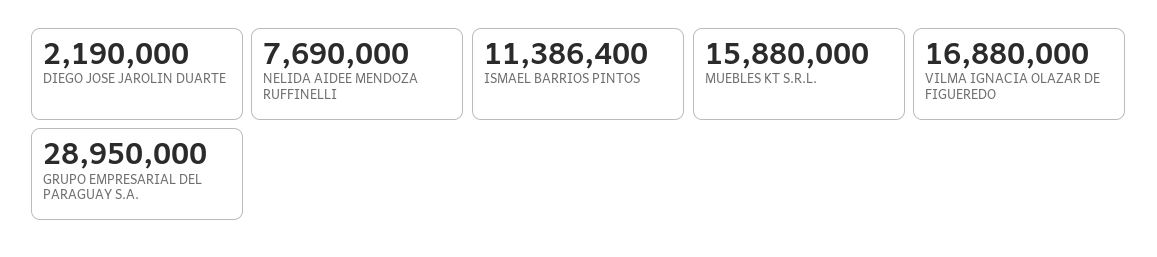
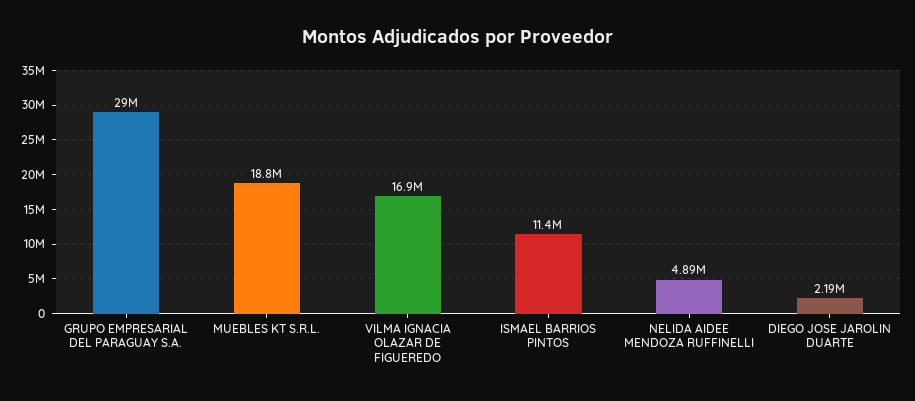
  {
    "DIEGO JOSE JAROLIN DUARTE": 2190000,
-   "NELIDA AIDEE MENDOZA RUFFINELLI": 7690000,
+   "NELIDA AIDEE MENDOZA RUFFINELLI": 4890000,
    "ISMAEL BARRIOS PINTOS": 11386400,
-   "MUEBLES KT S.R.L.": 15880000,
+   "MUEBLES KT S.R.L.": 18800000,
    "VILMA IGNACIA OLAZAR DE FIGUEREDO": 16880000,
    "GRUPO EMPRESARIAL DEL PARAGUAY S.A.": 28950000
  }

